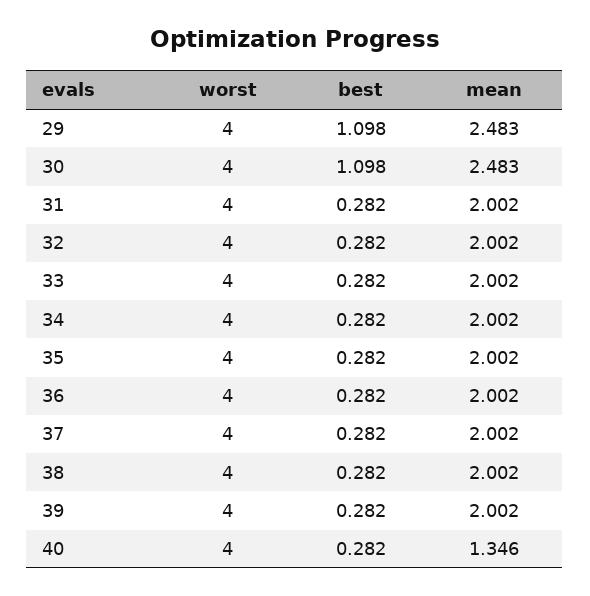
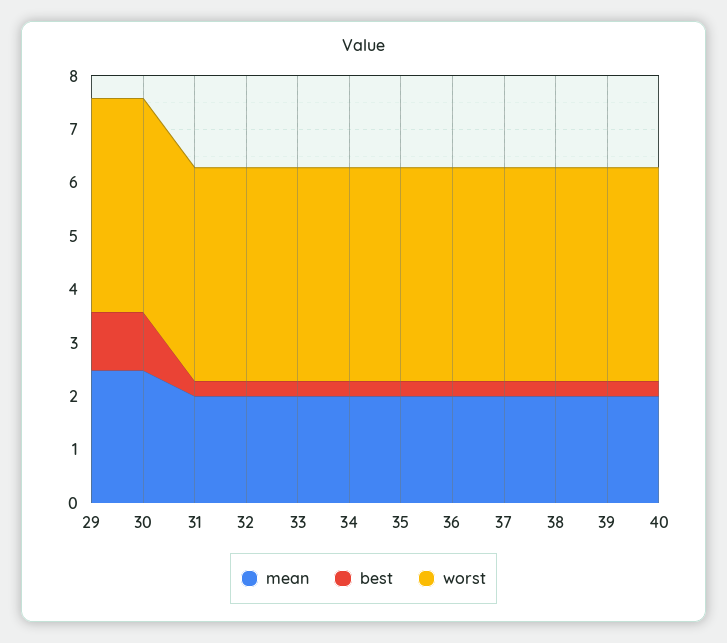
  {
    "worst": {
      "29": 4,
      "30": 4,
      "31": 4,
      "32": 4,
      "33": 4,
      "34": 4,
      "35": 4,
      "36": 4,
      "37": 4,
      "38": 4,
      "39": 4,
      "40": 4
    },
    "best": {
      "29": 1.098,
      "30": 1.098,
      "31": 0.282,
      "32": 0.282,
      "33": 0.282,
      "34": 0.282,
      "35": 0.282,
      "36": 0.282,
      "37": 0.282,
      "38": 0.282,
      "39": 0.282,
      "40": 0.282
    },
    "mean": {
      "29": 2.483,
      "30": 2.483,
      "31": 2.002,
      "32": 2.002,
      "33": 2.002,
      "34": 2.002,
      "35": 2.002,
      "36": 2.002,
      "37": 2.002,
      "38": 2.002,
      "39": 2.002,
-     "40": 1.346
+     "40": 2
    }
  }

